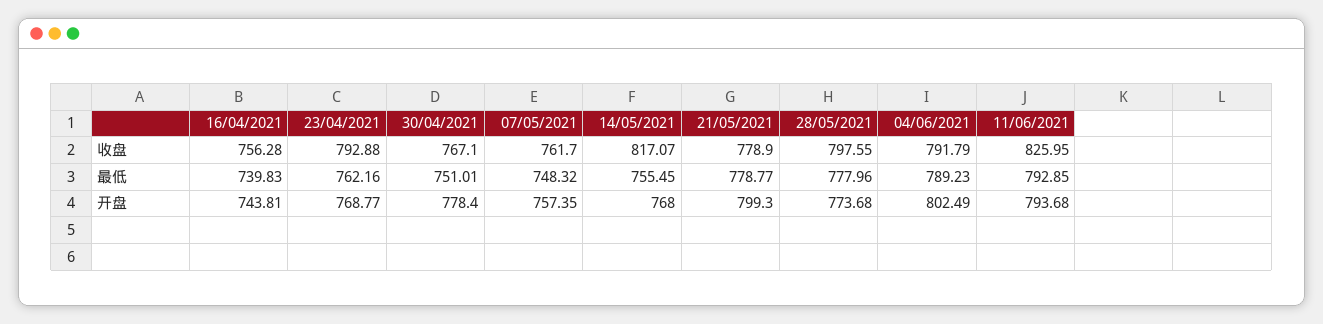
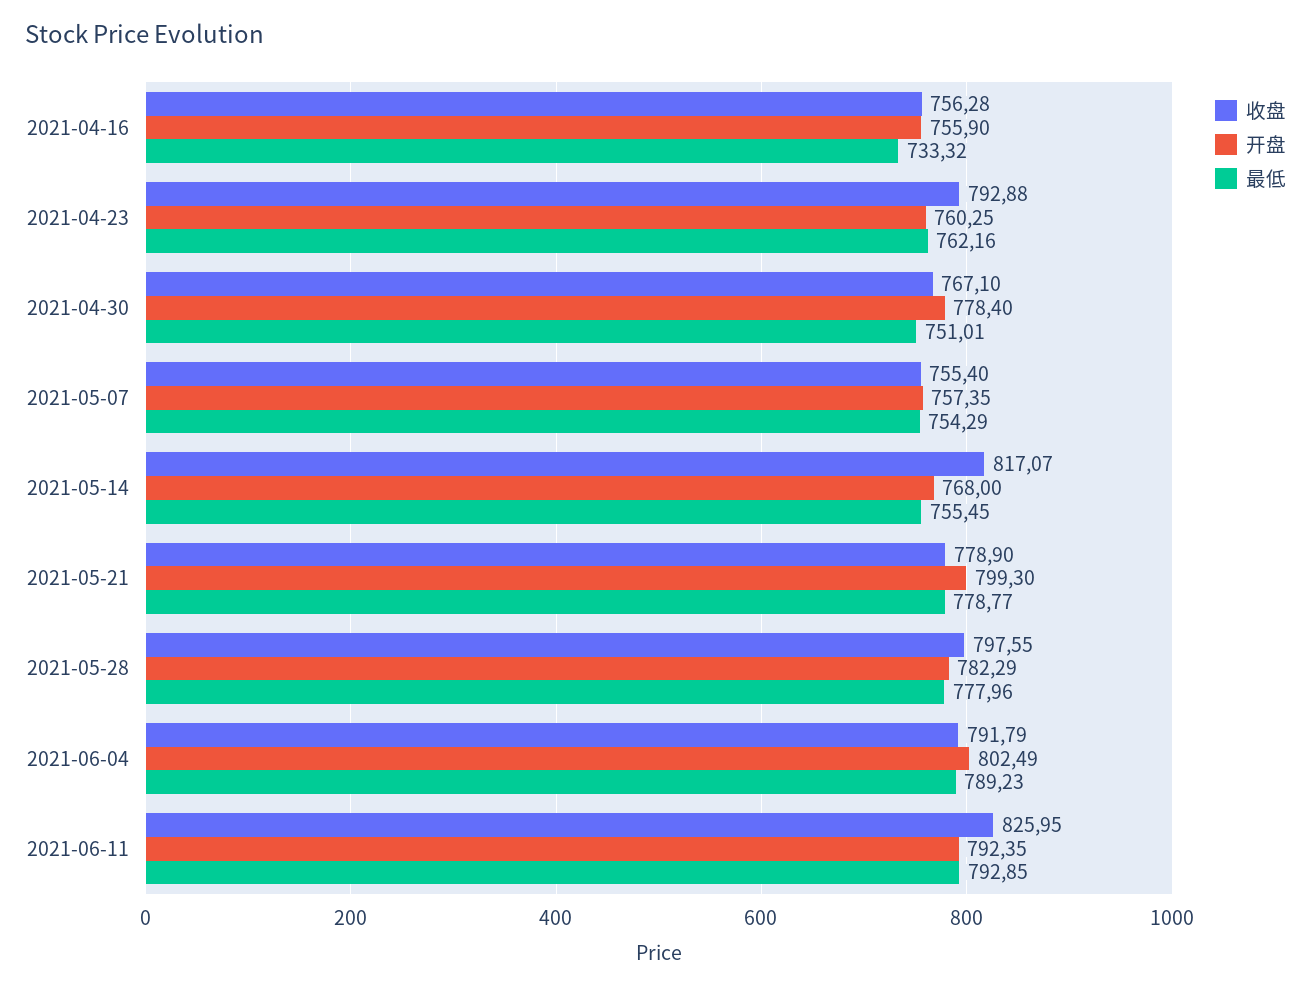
  {
    "收盘": {
      "16/04/2021": 756.28,
      "23/04/2021": 792.88,
      "30/04/2021": 767.1,
-     "07/05/2021": 761.7,
+     "07/05/2021": 755.4,
      "14/05/2021": 817.07,
      "21/05/2021": 778.9,
      "28/05/2021": 797.55,
      "04/06/2021": 791.79,
      "11/06/2021": 825.95
    },
    "最低": {
-     "16/04/2021": 739.83,
+     "16/04/2021": 733.32,
      "23/04/2021": 762.16,
      "30/04/2021": 751.01,
-     "07/05/2021": 748.32,
+     "07/05/2021": 754.29,
      "14/05/2021": 755.45,
      "21/05/2021": 778.77,
      "28/05/2021": 777.96,
      "04/06/2021": 789.23,
      "11/06/2021": 792.85
    },
    "开盘": {
-     "16/04/2021": 743.81,
+     "16/04/2021": 755.9,
-     "23/04/2021": 768.77,
+     "23/04/2021": 760.25,
      "30/04/2021": 778.4,
      "07/05/2021": 757.35,
      "14/05/2021": 768,
      "21/05/2021": 799.3,
-     "28/05/2021": 773.68,
+     "28/05/2021": 782.29,
      "04/06/2021": 802.49,
-     "11/06/2021": 793.68
+     "11/06/2021": 792.35
    }
  }

